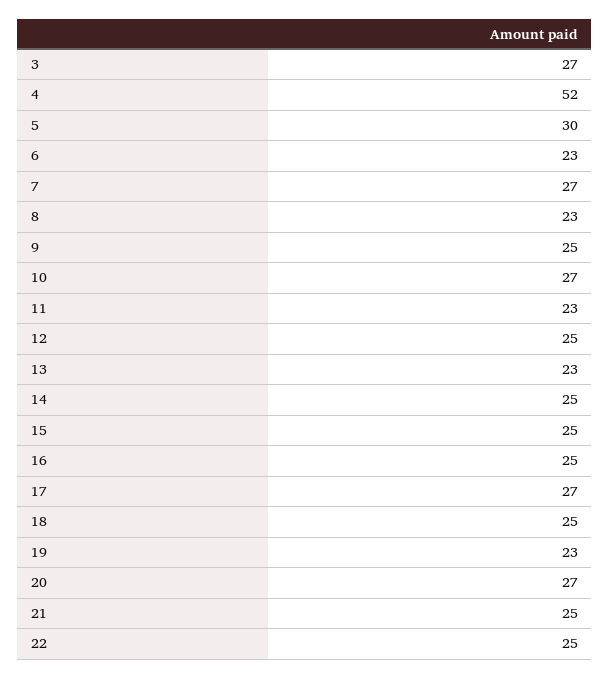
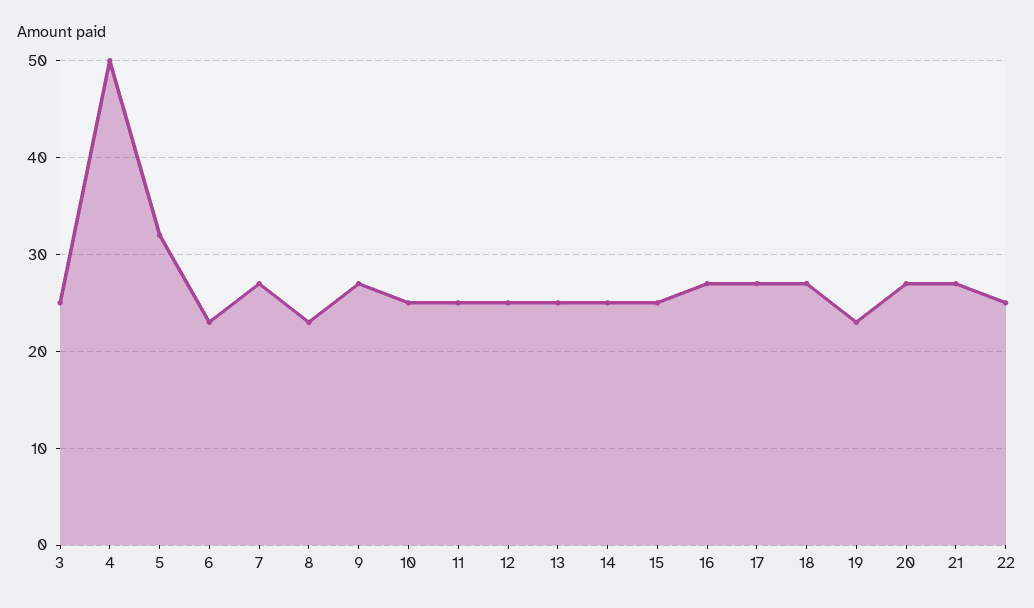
  {
-   "3": 27,
+   "3": 25,
-   "4": 52,
+   "4": 50,
-   "5": 30,
+   "5": 32,
    "6": 23,
    "7": 27,
    "8": 23,
-   "9": 25,
+   "9": 27,
-   "10": 27,
+   "10": 25,
-   "11": 23,
+   "11": 25,
    "12": 25,
-   "13": 23,
+   "13": 25,
    "14": 25,
    "15": 25,
-   "16": 25,
+   "16": 27,
    "17": 27,
-   "18": 25,
+   "18": 27,
    "19": 23,
    "20": 27,
-   "21": 25,
+   "21": 27,
    "22": 25
  }

